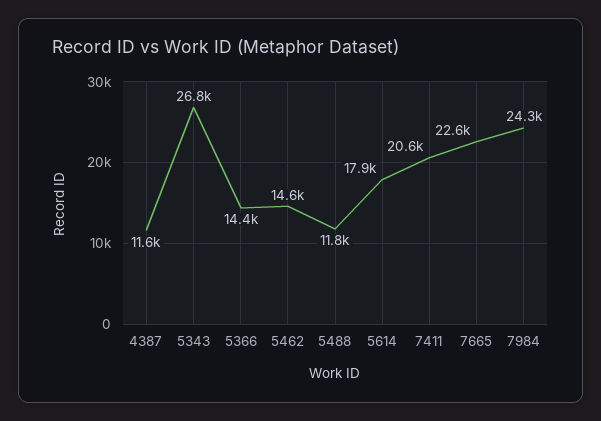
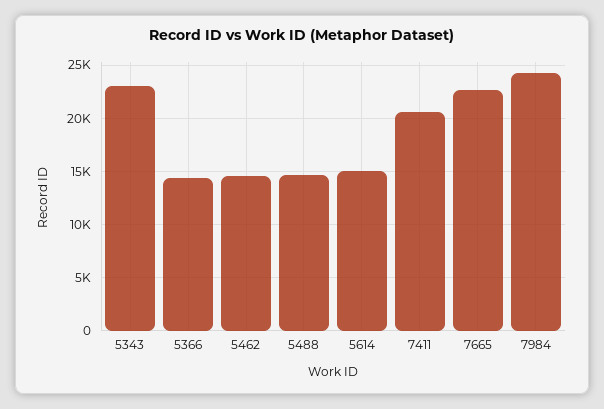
  {
-   "4387": 11600,
-   "5343": 26800,
+   "5343": 23000,
    "5366": 14400,
    "5462": 14600,
-   "5488": 11800,
+   "5488": 15000,
-   "5614": 17900,
+   "5614": 15000,
    "7411": 20600,
    "7665": 22600,
    "7984": 24300
  }

